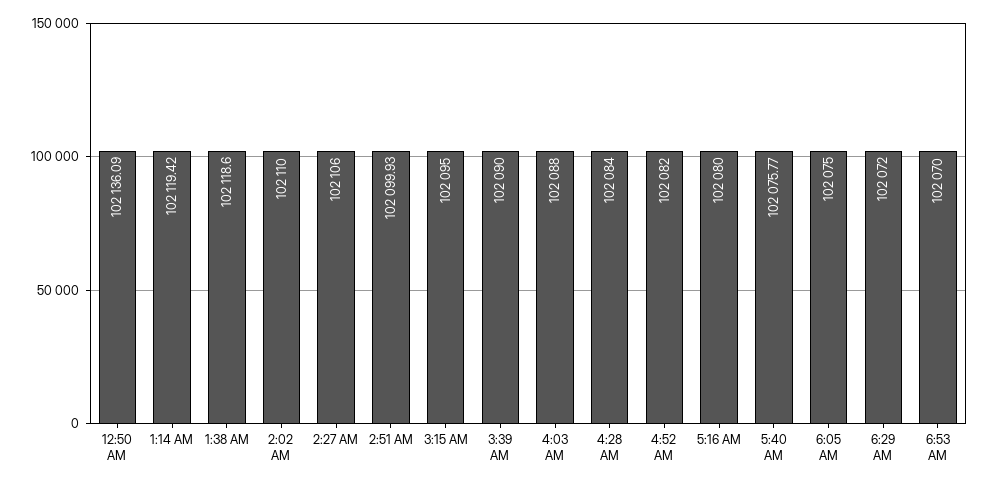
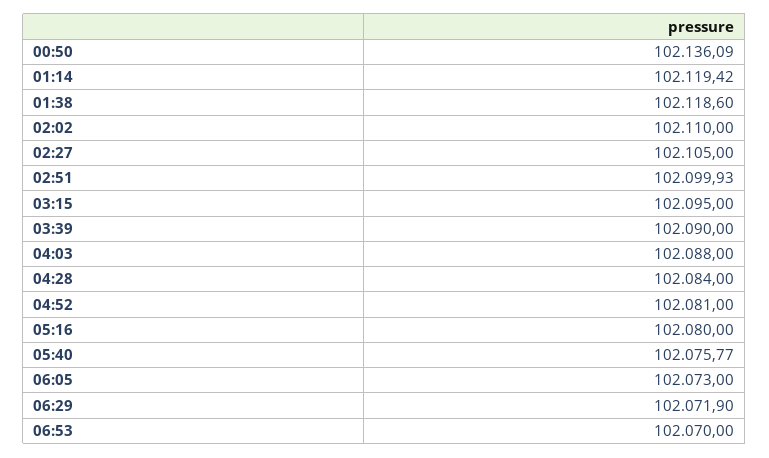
  {
    "12:50 AM": 102136.09,
    "1:14 AM": 102119.42,
    "1:38 AM": 102118.6,
    "2:02 AM": 102110,
-   "2:27 AM": 102106,
+   "2:27 AM": 102105,
    "2:51 AM": 102099.93,
    "3:15 AM": 102095,
    "3:39 AM": 102090,
    "4:03 AM": 102088,
    "4:28 AM": 102084,
-   "4:52 AM": 102082,
+   "4:52 AM": 102081,
    "5:16 AM": 102080,
    "5:40 AM": 102075.77,
-   "6:05 AM": 102075,
+   "6:05 AM": 102073,
-   "6:29 AM": 102072,
+   "6:29 AM": 102071.9,
    "6:53 AM": 102070
  }

